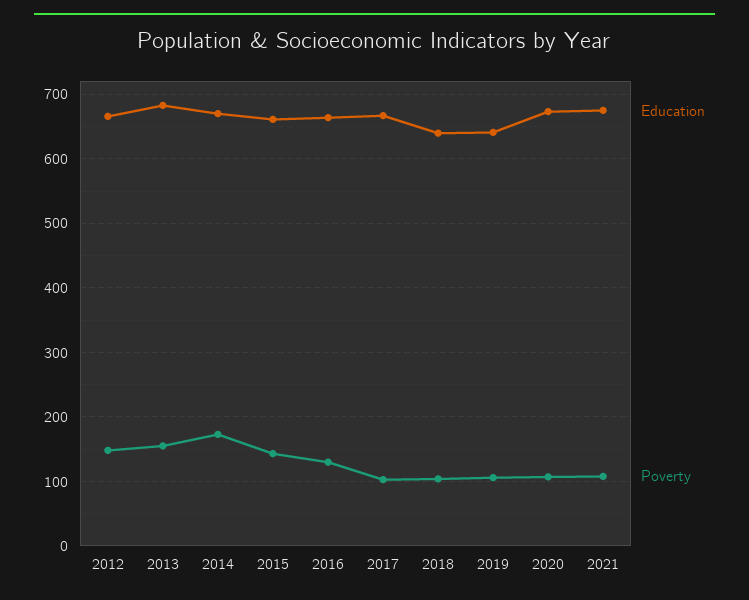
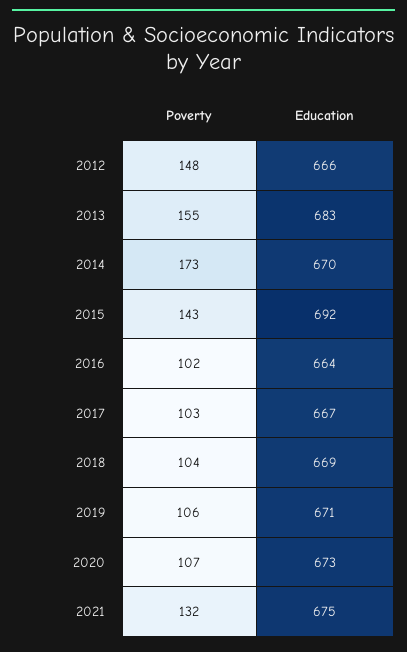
  {
    "Education": {
      "2012": 666,
      "2013": 683,
      "2014": 670,
-     "2015": 660,
+     "2015": 692,
      "2016": 664,
      "2017": 667,
-     "2018": 640,
+     "2018": 669,
-     "2019": 640,
+     "2019": 671,
      "2020": 673,
      "2021": 675
    },
    "Poverty": {
      "2012": 148,
      "2013": 155,
      "2014": 173,
      "2015": 143,
-     "2016": 130,
+     "2016": 102,
      "2017": 103,
      "2018": 104,
      "2019": 106,
      "2020": 107,
-     "2021": 110
+     "2021": 132
    }
  }

